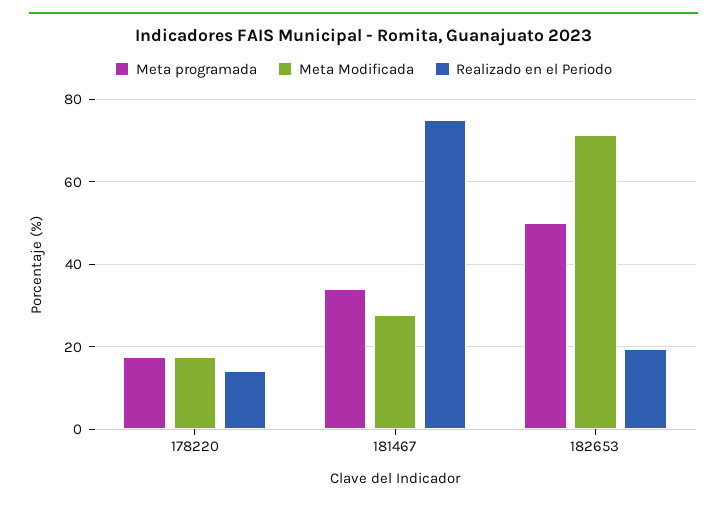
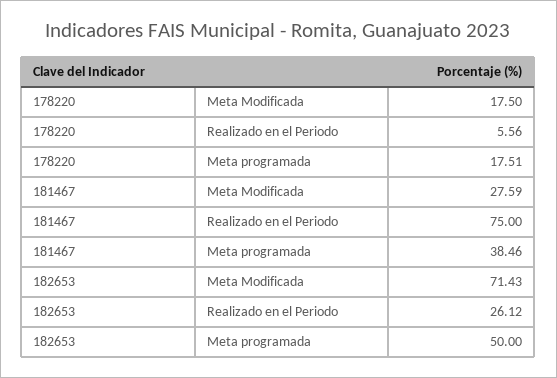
  {
    "Meta programada": {
      "178220": 17.51,
-     "181467": 34,
+     "181467": 38.46,
      "182653": 50
    },
    "Meta Modificada": {
      "178220": 17.5,
      "181467": 27.59,
      "182653": 71.43
    },
    "Realizado en el Periodo": {
-     "178220": 14,
+     "178220": 5.56,
      "181467": 75,
-     "182653": 20
+     "182653": 26.12
    }
  }

